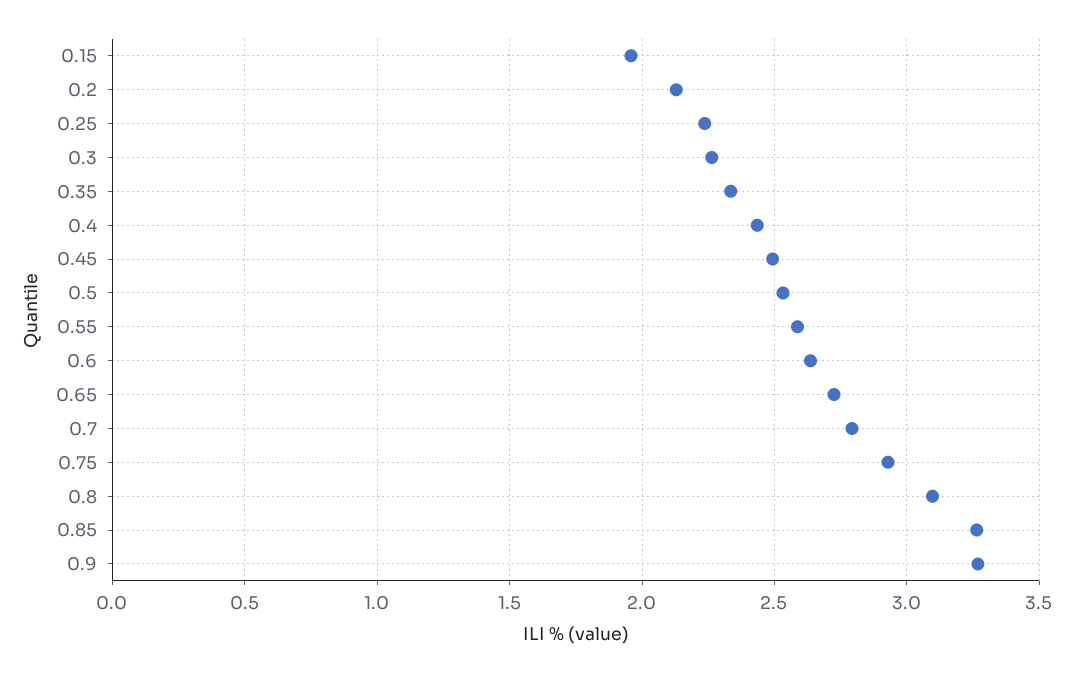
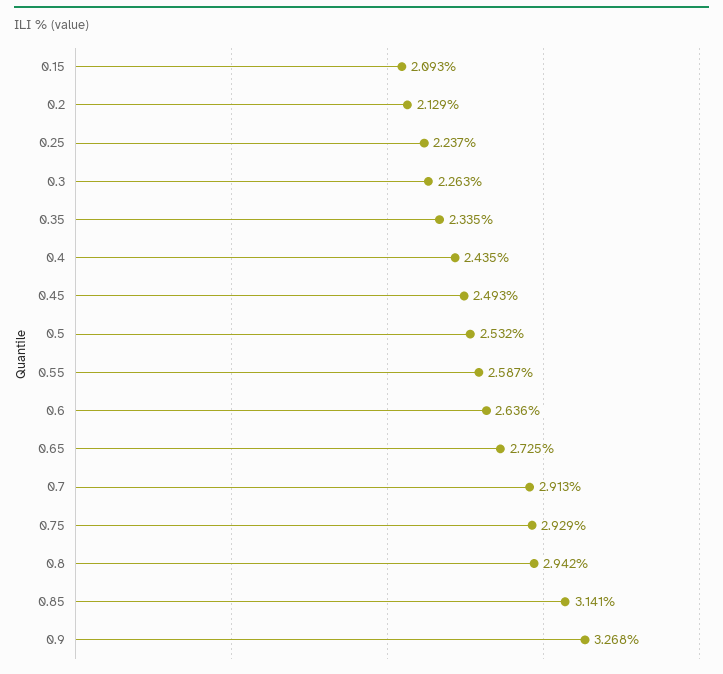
  {
-   "0.15": 1.95,
+   "0.15": 2.093,
    "0.2": 2.129,
    "0.25": 2.237,
    "0.3": 2.263,
    "0.35": 2.335,
    "0.4": 2.435,
    "0.45": 2.493,
    "0.5": 2.532,
    "0.55": 2.587,
    "0.6": 2.636,
    "0.65": 2.725,
-   "0.7": 2.8,
+   "0.7": 2.913,
    "0.75": 2.929,
-   "0.8": 3.1,
+   "0.8": 2.942,
-   "0.85": 3.25,
+   "0.85": 3.141,
    "0.9": 3.268
  }

